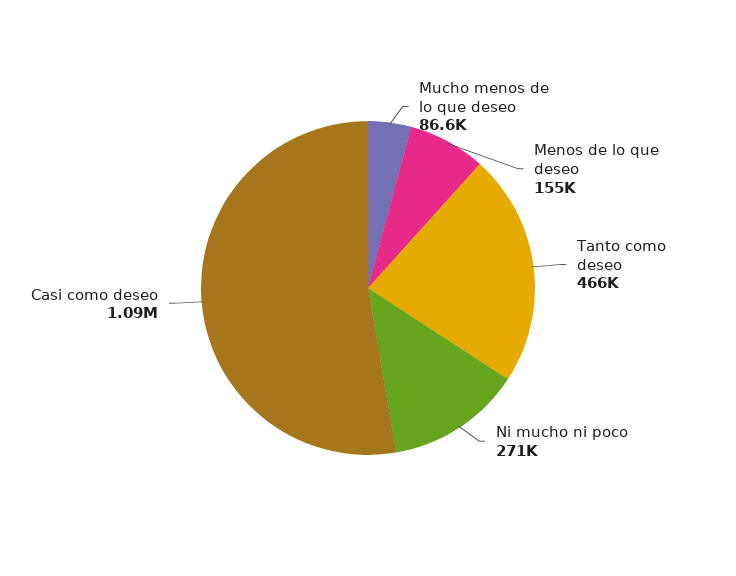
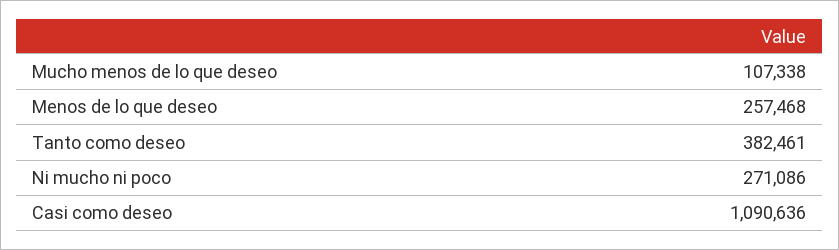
  {
-   "Mucho menos de lo que deseo": 86600,
+   "Mucho menos de lo que deseo": 107338,
-   "Menos de lo que deseo": 155000,
+   "Menos de lo que deseo": 257468,
-   "Tanto como deseo": 466000,
+   "Tanto como deseo": 382461,
    "Ni mucho ni poco": 271086,
    "Casi como deseo": 1090636
  }

